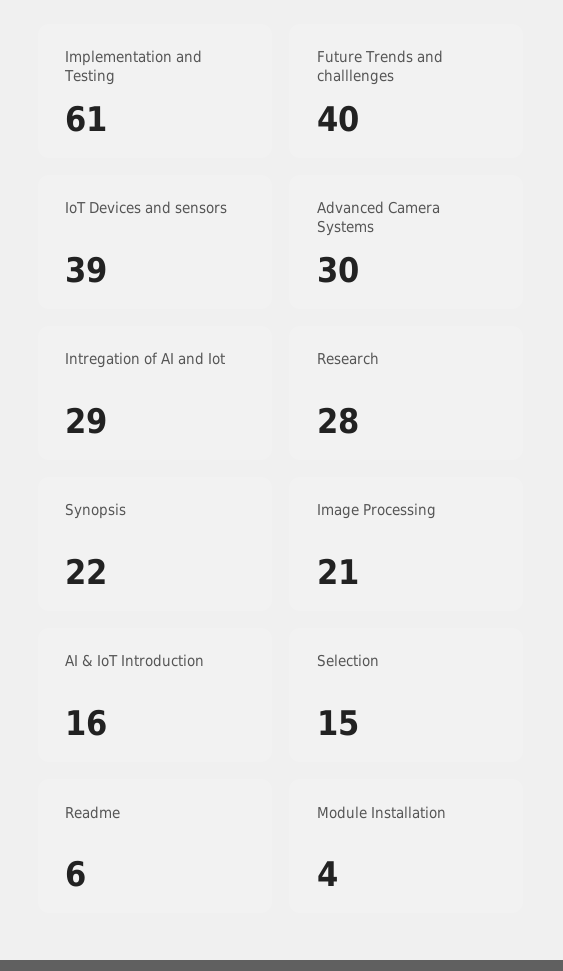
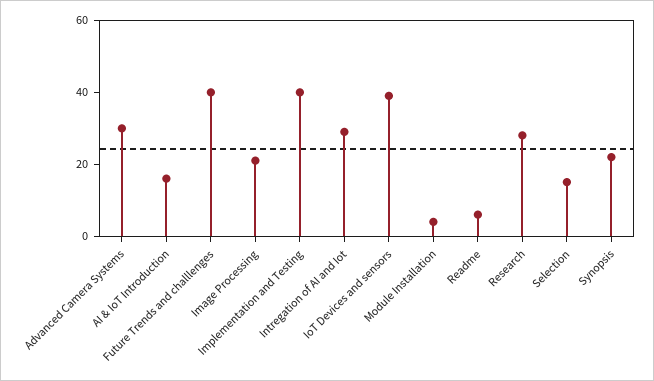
  {
-   "Implementation and Testing": 61,
+   "Implementation and Testing": 40,
    "Future Trends and challlenges": 40,
    "IoT Devices and sensors": 39,
    "Advanced Camera Systems": 30,
    "Intregation of AI and Iot": 29,
    "Research": 28,
    "Synopsis": 22,
    "Image Processing": 21,
    "AI & IoT Introduction": 16,
    "Selection": 15,
    "Readme": 6,
    "Module Installation": 4
  }

